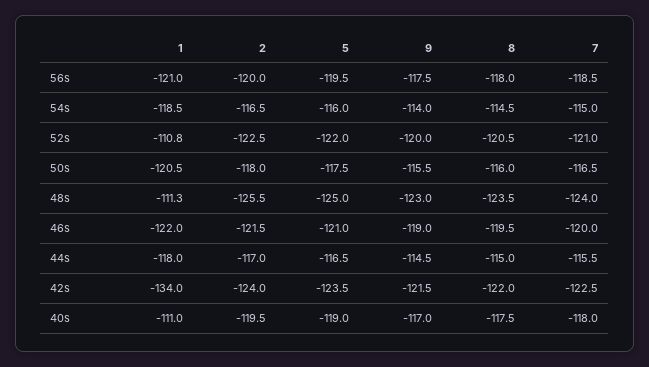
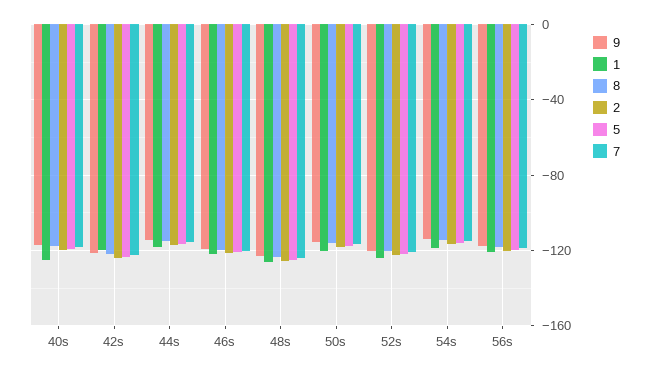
  {
    "1": {
      "56s": -121,
      "54s": -118.5,
-     "52s": -110.8,
+     "52s": -125,
      "50s": -120.5,
-     "48s": -111.3,
+     "48s": -125,
      "46s": -122,
      "44s": -118,
-     "42s": -134,
+     "42s": -120,
-     "40s": -111
+     "40s": -125
    },
    "2": {
      "56s": -120,
      "54s": -116.5,
      "52s": -122.5,
      "50s": -118,
      "48s": -125.5,
      "46s": -121.5,
      "44s": -117,
      "42s": -124,
      "40s": -119.5
    },
    "5": {
      "56s": -119.5,
      "54s": -116,
      "52s": -122,
      "50s": -117.5,
      "48s": -125,
      "46s": -121,
      "44s": -116.5,
      "42s": -123.5,
      "40s": -119
    },
    "9": {
      "56s": -117.5,
      "54s": -114,
      "52s": -120,
      "50s": -115.5,
      "48s": -123,
      "46s": -119,
      "44s": -114.5,
      "42s": -121.5,
      "40s": -117
    },
    "8": {
      "56s": -118,
      "54s": -114.5,
      "52s": -120.5,
      "50s": -116,
      "48s": -123.5,
      "46s": -119.5,
      "44s": -115,
      "42s": -122,
      "40s": -117.5
    },
    "7": {
      "56s": -118.5,
      "54s": -115,
      "52s": -121,
      "50s": -116.5,
      "48s": -124,
      "46s": -120,
      "44s": -115.5,
      "42s": -122.5,
      "40s": -118
    }
  }

